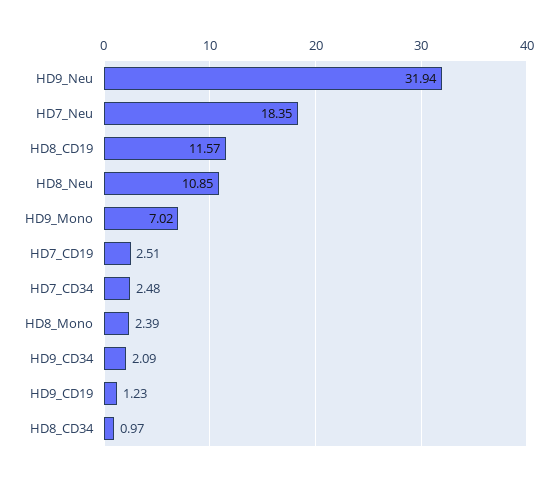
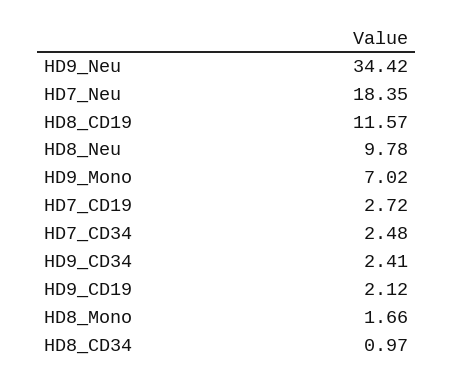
  {
-   "HD9_Neu": 31.94,
+   "HD9_Neu": 34.42,
    "HD7_Neu": 18.35,
    "HD8_CD19": 11.57,
-   "HD8_Neu": 10.85,
+   "HD8_Neu": 9.78,
    "HD9_Mono": 7.02,
-   "HD7_CD19": 2.51,
+   "HD7_CD19": 2.72,
    "HD7_CD34": 2.48,
-   "HD8_Mono": 2.39,
+   "HD8_Mono": 1.66,
-   "HD9_CD34": 2.09,
+   "HD9_CD34": 2.41,
-   "HD9_CD19": 1.23,
+   "HD9_CD19": 2.12,
    "HD8_CD34": 0.97
  }

